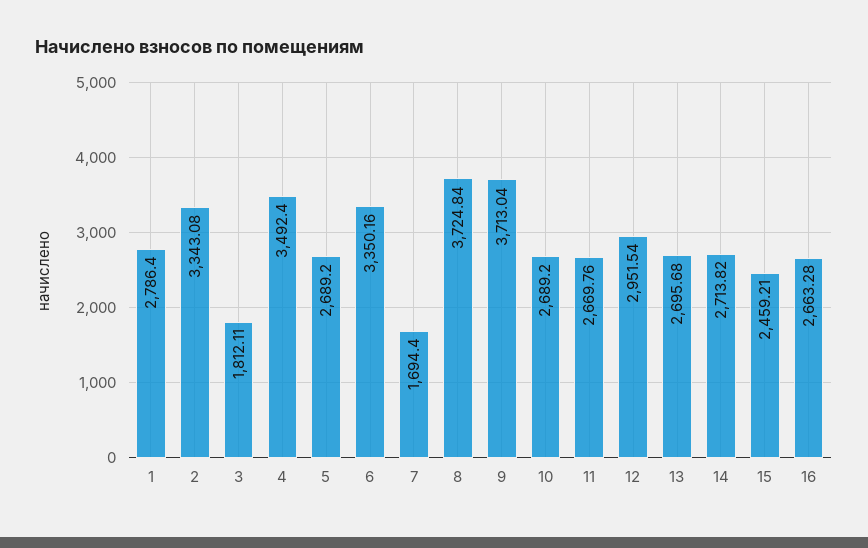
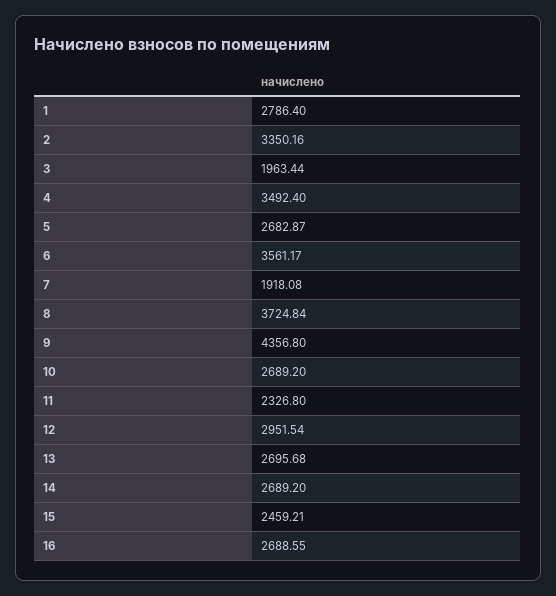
  {
    "1": 2786.4,
-   "2": 3343.08,
+   "2": 3350.16,
-   "3": 1812.11,
+   "3": 1963.44,
    "4": 3492.4,
-   "5": 2689.2,
+   "5": 2682.87,
-   "6": 3350.16,
+   "6": 3561.17,
-   "7": 1694.4,
+   "7": 1918.08,
    "8": 3724.84,
-   "9": 3713.04,
+   "9": 4356.8,
    "10": 2689.2,
-   "11": 2669.76,
+   "11": 2326.8,
    "12": 2951.54,
    "13": 2695.68,
-   "14": 2713.82,
+   "14": 2689.2,
    "15": 2459.21,
-   "16": 2663.28
+   "16": 2688.55
  }

